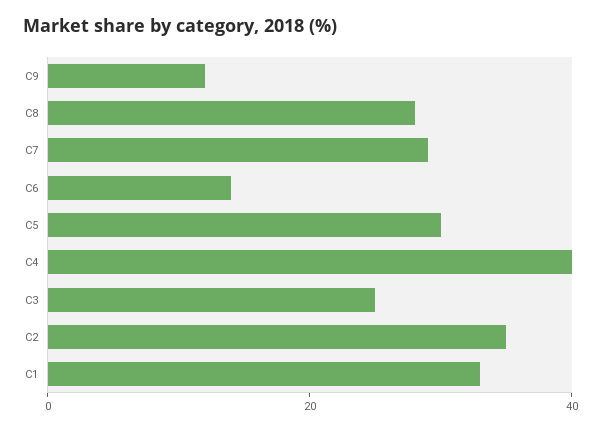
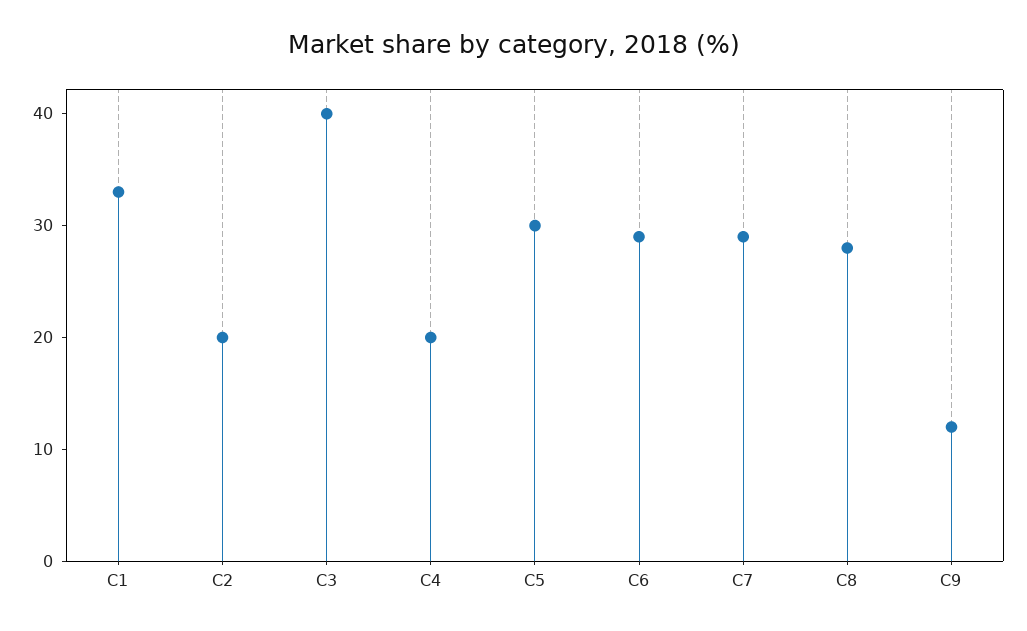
  {
    "C9": 12,
    "C8": 28,
    "C7": 29,
-   "C6": 15,
+   "C6": 29,
    "C5": 30,
-   "C4": 40,
+   "C4": 20,
-   "C3": 25,
+   "C3": 40,
-   "C2": 35,
+   "C2": 20,
    "C1": 33
  }

